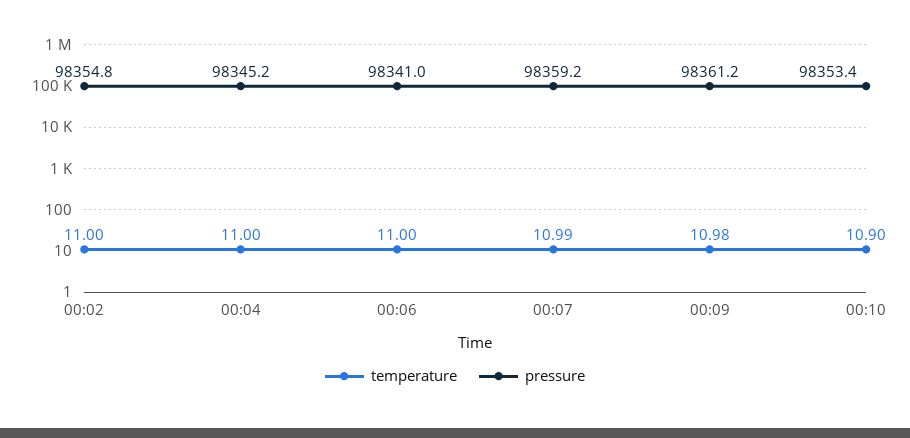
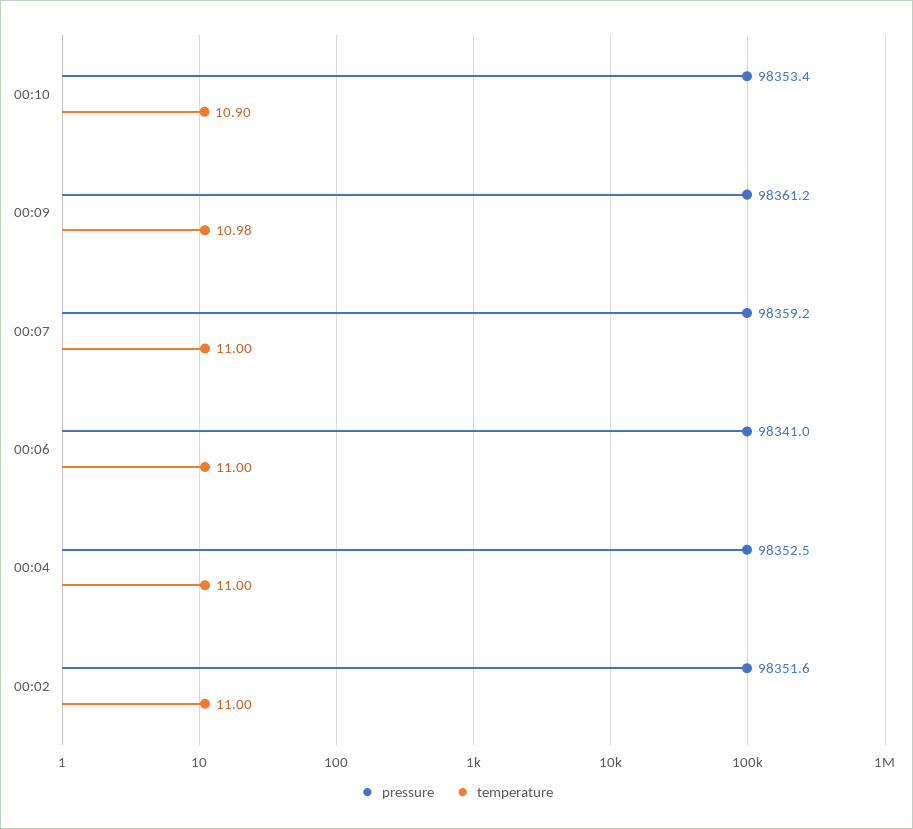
  {
    "temperature": {
      "00:02": 11,
      "00:04": 11,
      "00:06": 11,
-     "00:07": 10.99,
+     "00:07": 11,
      "00:09": 10.98,
      "00:10": 10.9
    },
    "pressure": {
-     "00:02": 98354.8,
+     "00:02": 98351.6,
-     "00:04": 98345.2,
+     "00:04": 98352.5,
      "00:06": 98341,
      "00:07": 98359.2,
      "00:09": 98361.2,
      "00:10": 98353.4
    }
  }

